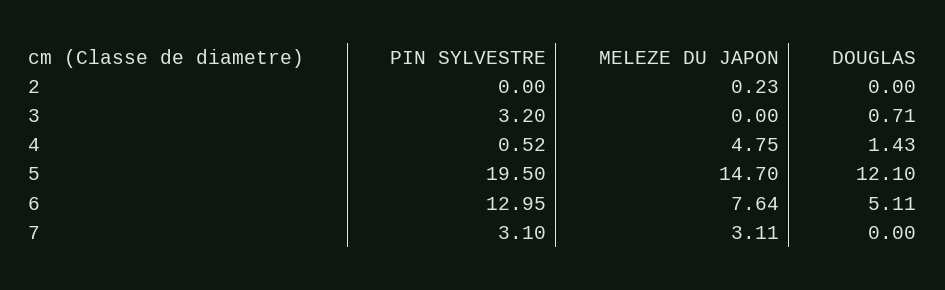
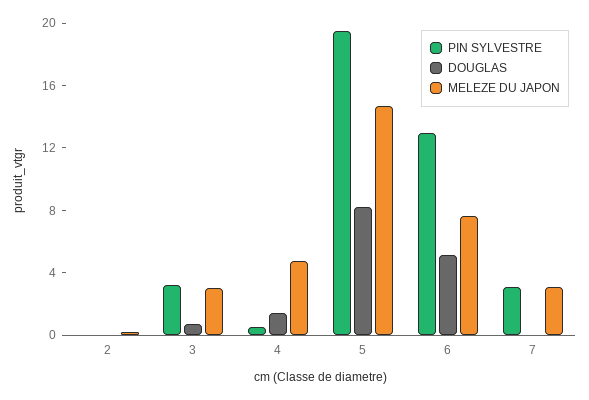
  {
    "PIN SYLVESTRE": {
      "2": 0,
      "3": 3.2,
      "4": 0.52,
      "5": 19.5,
      "6": 12.95,
      "7": 3.1
    },
    "MELEZE DU JAPON": {
      "2": 0.23,
-     "3": 0,
+     "3": 3,
      "4": 4.75,
      "5": 14.7,
      "6": 7.64,
      "7": 3.11
    },
    "DOUGLAS": {
      "2": 0,
      "3": 0.71,
      "4": 1.43,
-     "5": 12.1,
+     "5": 8,
      "6": 5.11,
      "7": 0
    }
  }

